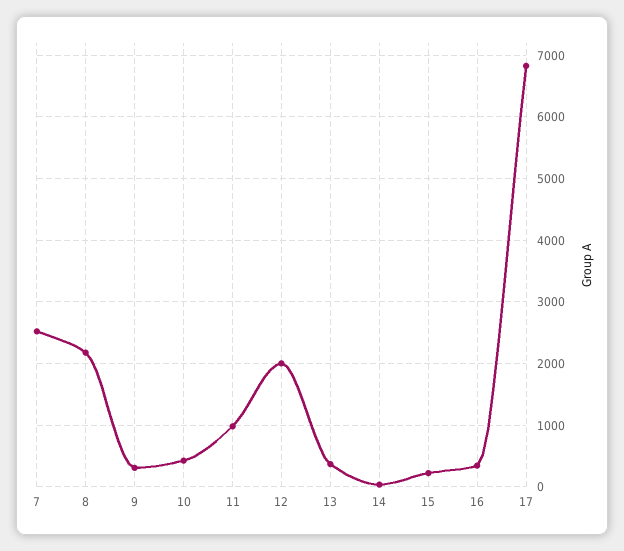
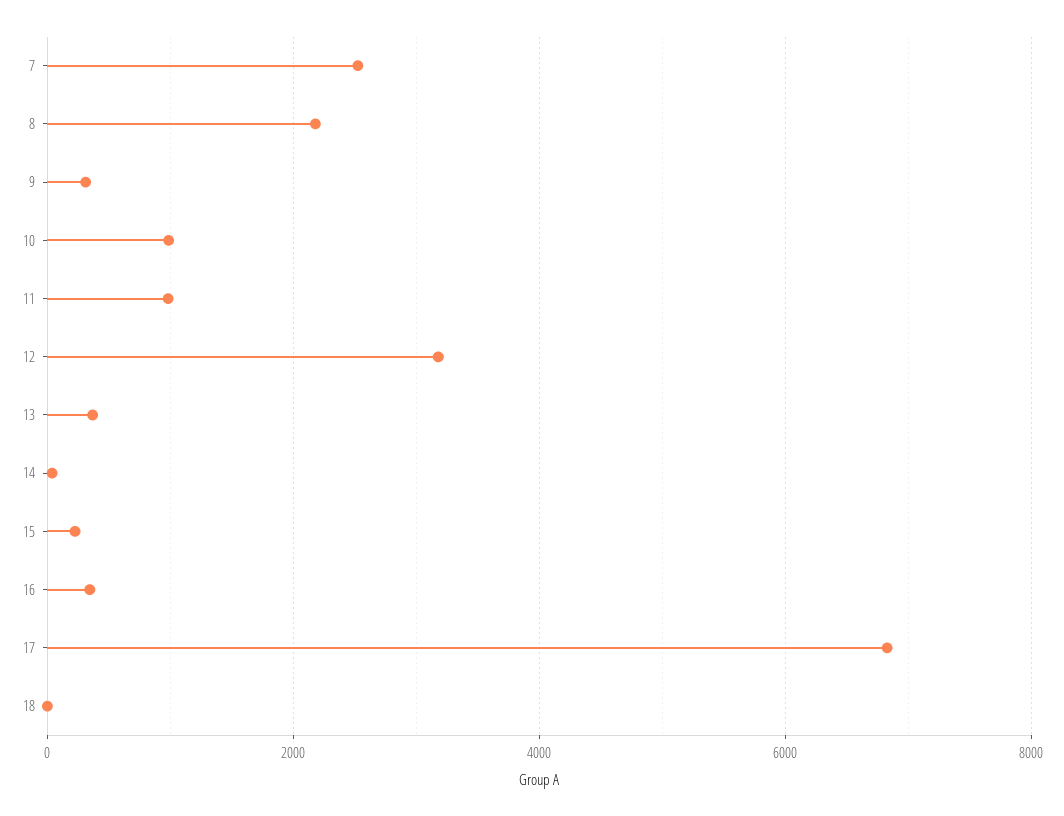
  {
    "7": 2500,
    "8": 2200,
    "9": 300,
-   "10": 400,
+   "10": 1000,
    "11": 1000,
-   "12": 2000,
+   "12": 3200,
    "13": 400,
    "14": 0,
    "15": 200,
    "16": 300,
-   "17": 6800
+   "17": 6800,
+   "18": 0
  }

